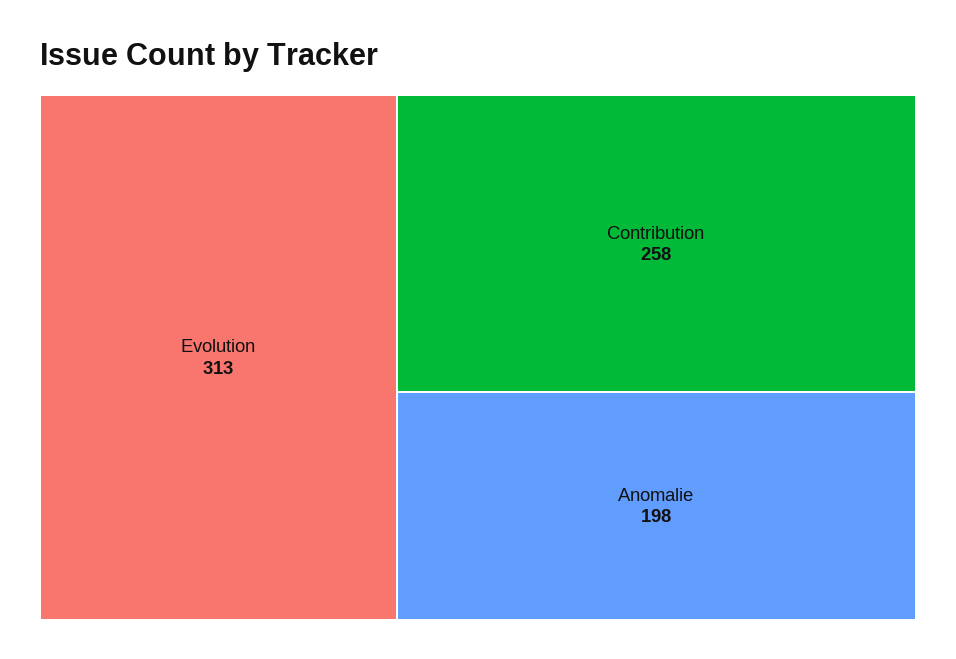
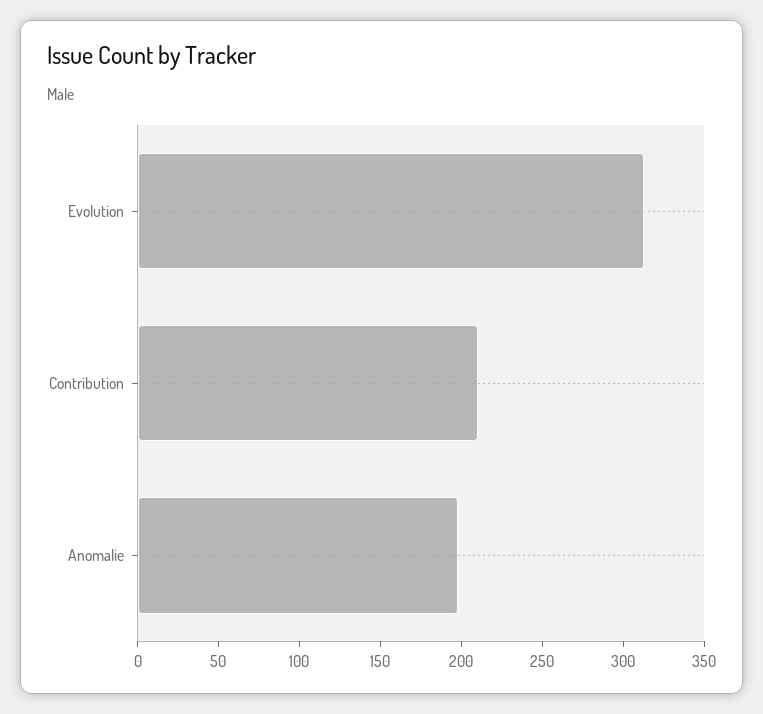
  {
    "Evolution": 313,
-   "Contribution": 258,
+   "Contribution": 210,
    "Anomalie": 198
  }

